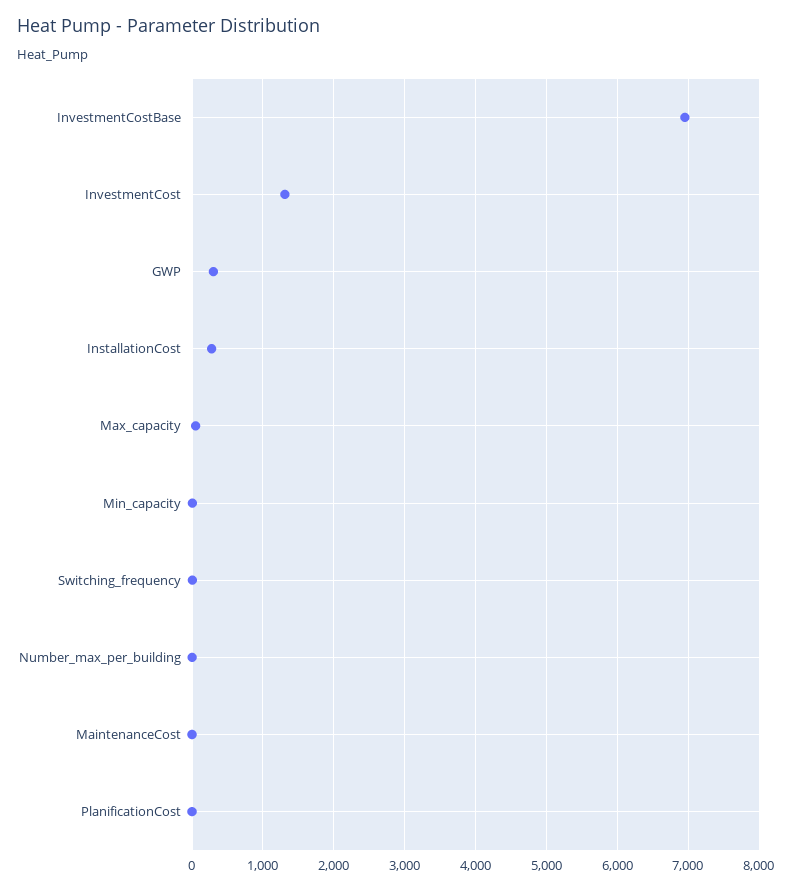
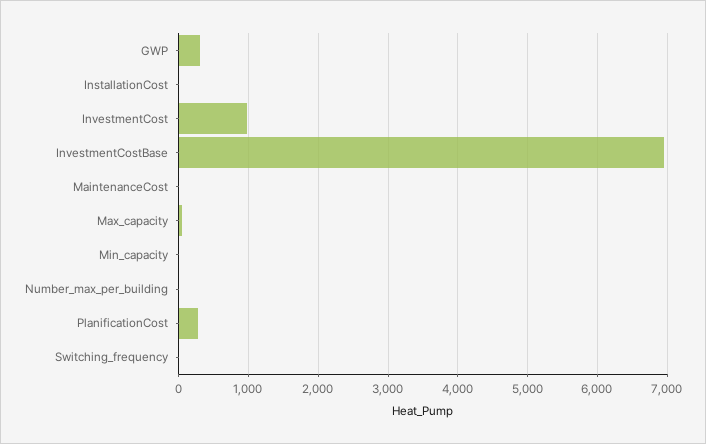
  {
    "InvestmentCostBase": 7000,
-   "InvestmentCost": 1300,
+   "InvestmentCost": 1000,
    "GWP": 300,
-   "InstallationCost": 300,
+   "InstallationCost": 0,
    "Max_capacity": 100,
    "Min_capacity": 0,
    "Switching_frequency": 0,
    "Number_max_per_building": 0,
    "MaintenanceCost": 0,
-   "PlanificationCost": 0
+   "PlanificationCost": 300
  }

